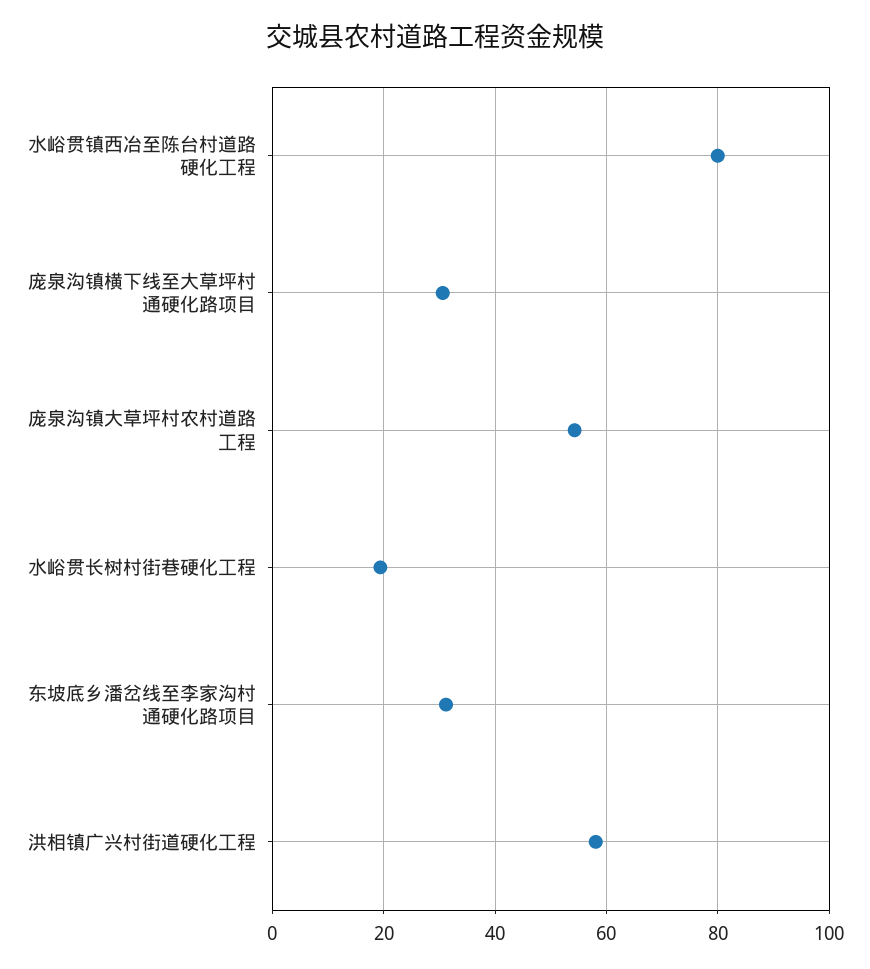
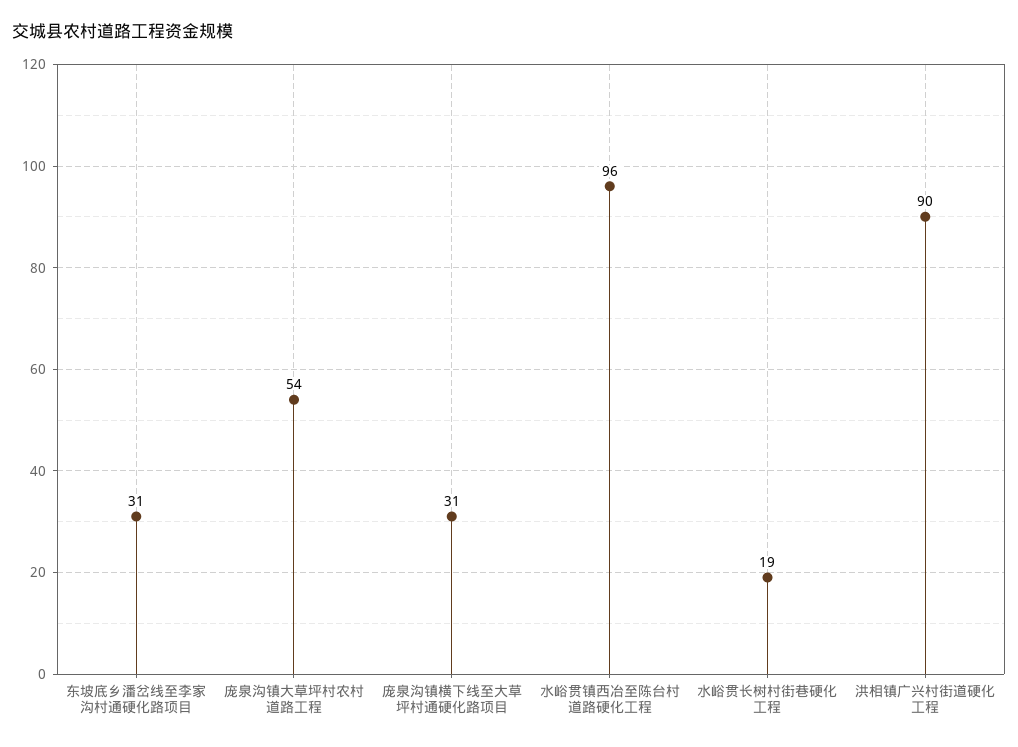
  {
-   "水峪贯镇西冶至陈台村道路硬化工程": 80,
+   "水峪贯镇西冶至陈台村道路硬化工程": 96,
    "庞泉沟镇横下线至大草坪村通硬化路项目": 31,
    "庞泉沟镇大草坪村农村道路工程": 54,
    "水峪贯长树村街巷硬化工程": 19,
    "东坡底乡潘岔线至李家沟村通硬化路项目": 31,
-   "洪相镇广兴村街道硬化工程": 58
+   "洪相镇广兴村街道硬化工程": 90
  }

